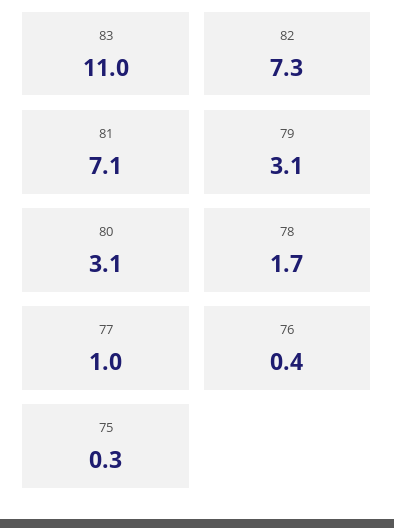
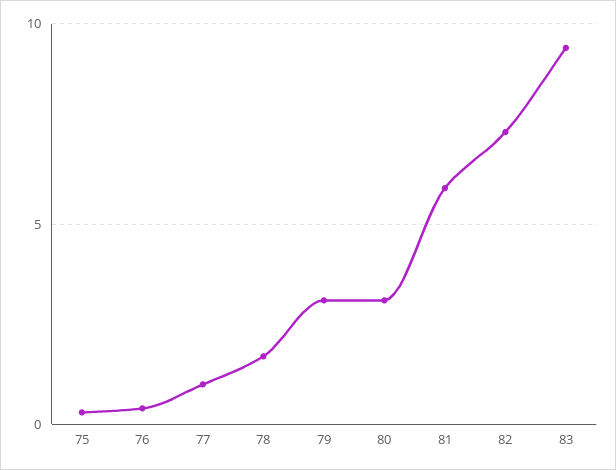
  {
-   "83": 11,
+   "83": 9.5,
    "82": 7.3,
-   "81": 7.1,
+   "81": 6,
    "79": 3.1,
    "80": 3.1,
    "78": 1.7,
    "77": 1,
    "76": 0.4,
    "75": 0.3
  }

